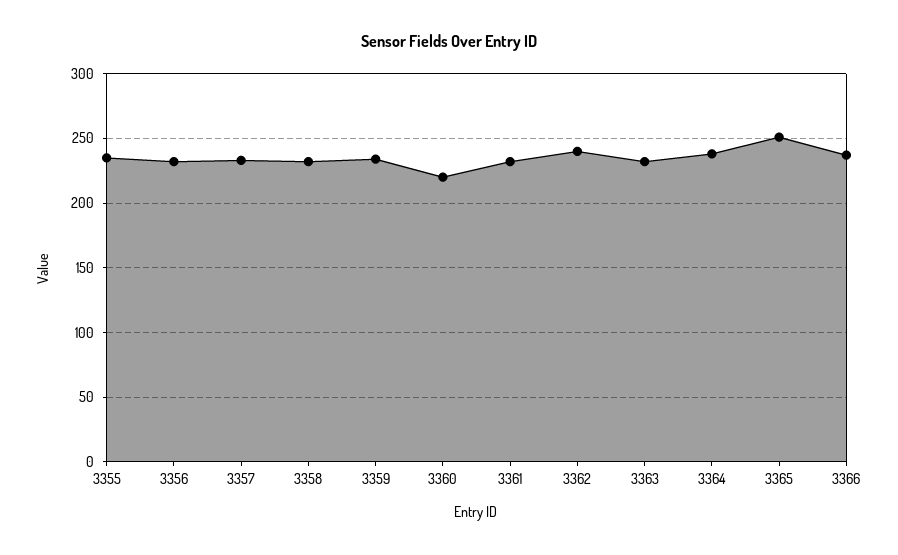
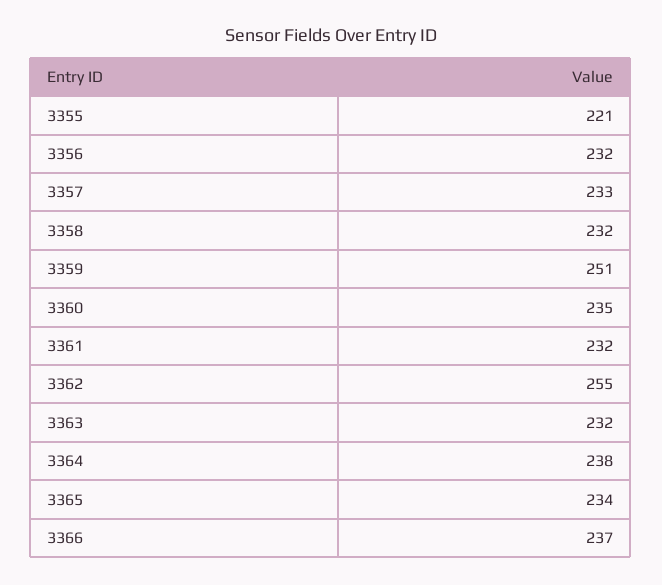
  {
-   "3355": 235,
+   "3355": 221,
    "3356": 232,
    "3357": 233,
    "3358": 232,
-   "3359": 235,
+   "3359": 251,
-   "3360": 220,
+   "3360": 235,
    "3361": 232,
-   "3362": 240,
+   "3362": 255,
    "3363": 232,
    "3364": 238,
-   "3365": 250,
+   "3365": 234,
    "3366": 237
  }

